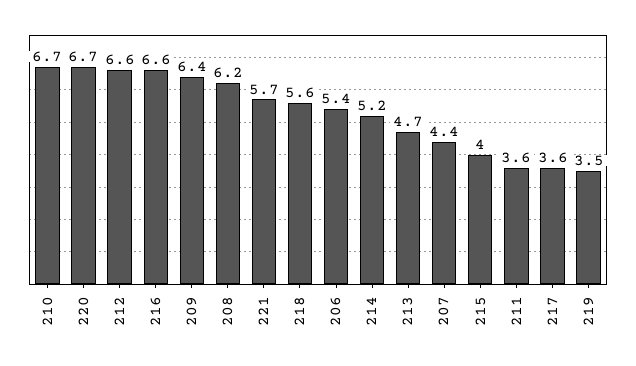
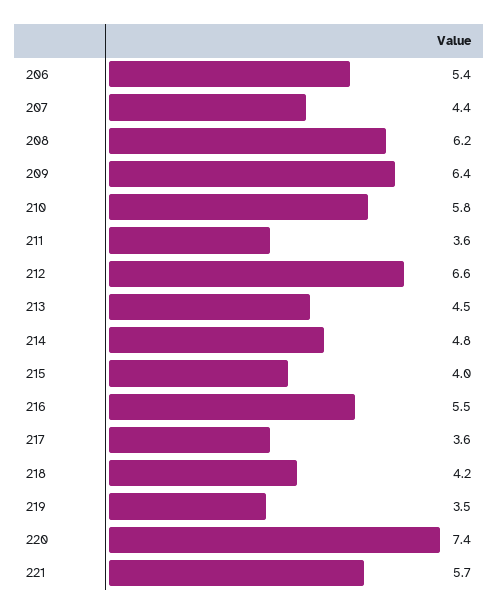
  {
-   "210": 6.7,
+   "210": 5.8,
-   "220": 6.7,
+   "220": 7.4,
    "212": 6.6,
-   "216": 6.6,
+   "216": 5.5,
    "209": 6.4,
    "208": 6.2,
    "221": 5.7,
-   "218": 5.6,
+   "218": 4.2,
    "206": 5.4,
-   "214": 5.2,
+   "214": 4.8,
-   "213": 4.7,
+   "213": 4.5,
    "207": 4.4,
    "215": 4,
    "211": 3.6,
    "217": 3.6,
    "219": 3.5
  }

